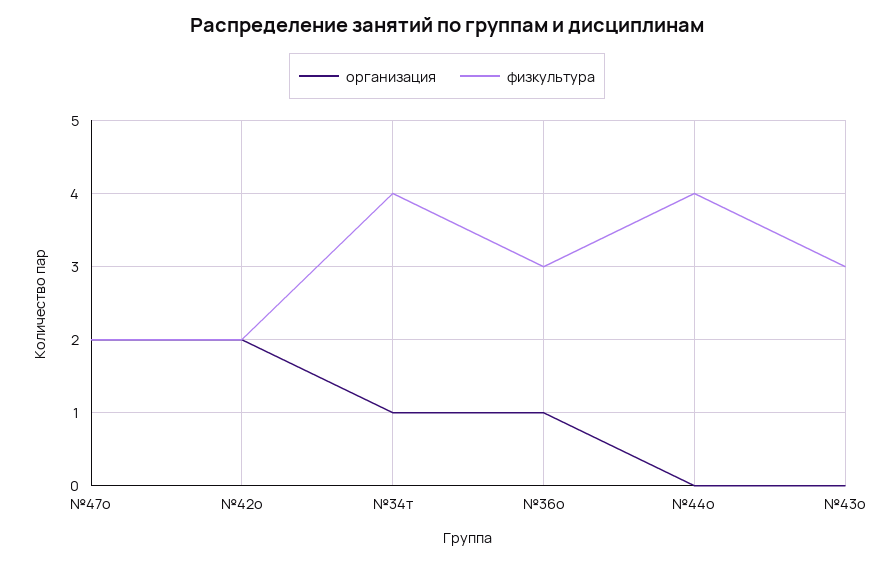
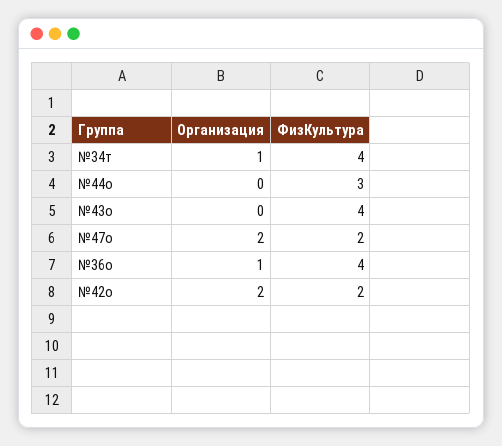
  {
    "организация": {
      "№47о": 2,
      "№42о": 2,
      "№34т": 1,
      "№36о": 1,
      "№44о": 0,
      "№43о": 0
    },
    "физкультура": {
      "№47о": 2,
      "№42о": 2,
      "№34т": 4,
-     "№36о": 3,
+     "№36о": 4,
-     "№44о": 4,
+     "№44о": 3,
-     "№43о": 3
+     "№43о": 4
    }
  }

